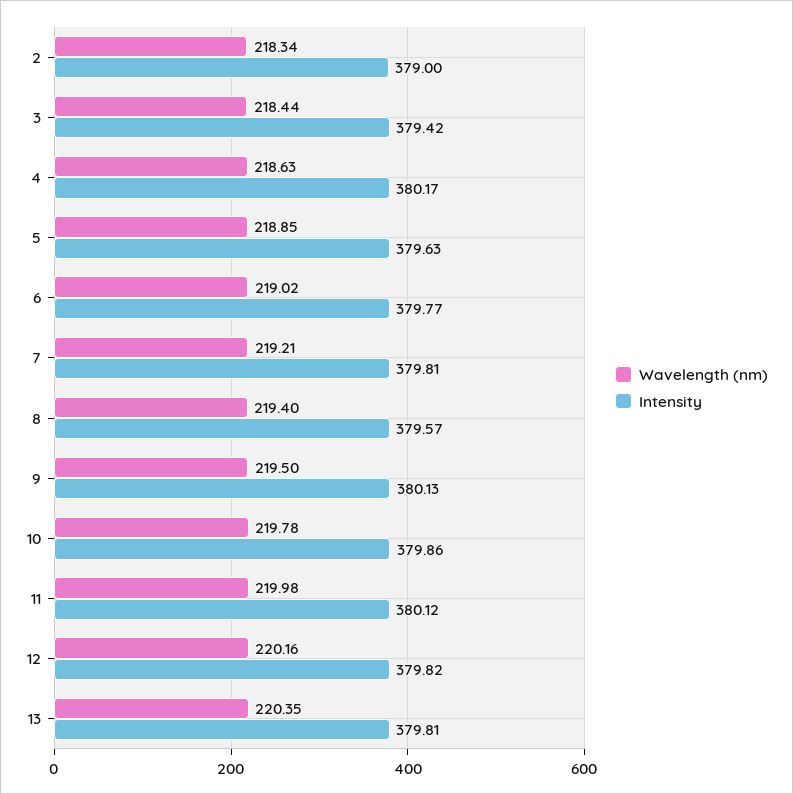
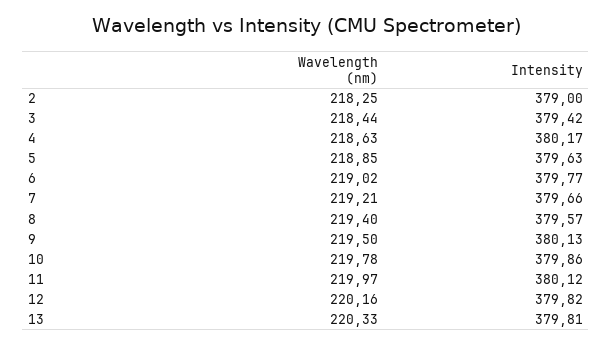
  {
    "Wavelength (nm)": {
-     "2": 218.34,
+     "2": 218.25,
      "3": 218.44,
      "4": 218.63,
      "5": 218.85,
      "6": 219.02,
      "7": 219.21,
      "8": 219.4,
      "9": 219.5,
      "10": 219.78,
-     "11": 219.98,
+     "11": 219.97,
      "12": 220.16,
-     "13": 220.35
+     "13": 220.33
    },
    "Intensity": {
      "2": 379,
      "3": 379.42,
      "4": 380.17,
      "5": 379.63,
      "6": 379.77,
-     "7": 379.81,
+     "7": 379.66,
      "8": 379.57,
      "9": 380.13,
      "10": 379.86,
      "11": 380.12,
      "12": 379.82,
      "13": 379.81
    }
  }

